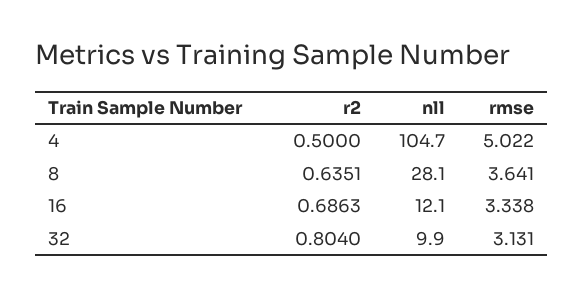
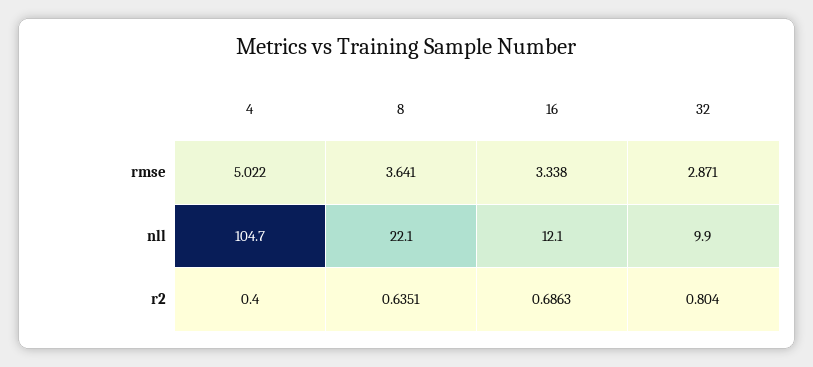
  {
    "r2": {
-     "4": 0.5,
+     "4": 0.4,
      "8": 0.6351,
      "16": 0.6863,
      "32": 0.804
    },
    "nll": {
      "4": 104.7,
-     "8": 28.1,
+     "8": 22.1,
      "16": 12.1,
      "32": 9.9
    },
    "rmse": {
      "4": 5.022,
      "8": 3.641,
      "16": 3.338,
-     "32": 3.131
+     "32": 2.871
    }
  }

